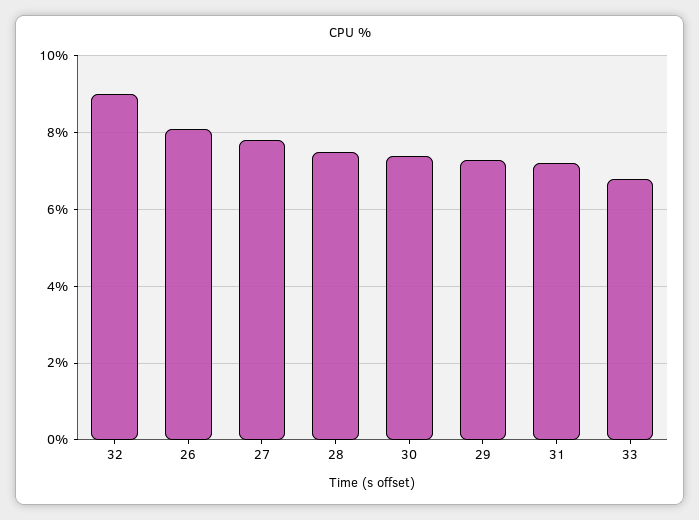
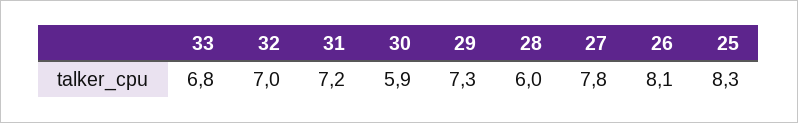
  {
-   "32": 9,
+   "32": 7,
    "26": 8.1,
    "27": 7.8,
-   "28": 7.5,
+   "28": 6,
-   "30": 7.5,
+   "30": 5.9,
    "29": 7.3,
    "31": 7.2,
-   "33": 6.8
+   "33": 6.8,
+   "25": 8.3
  }

